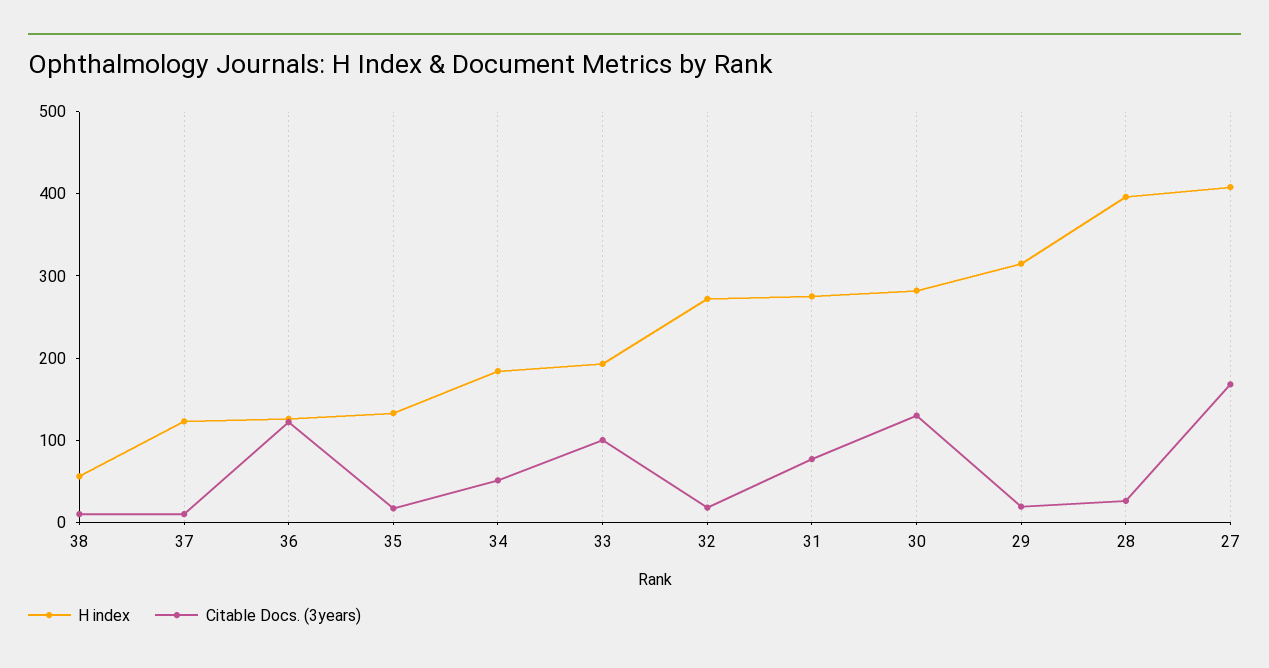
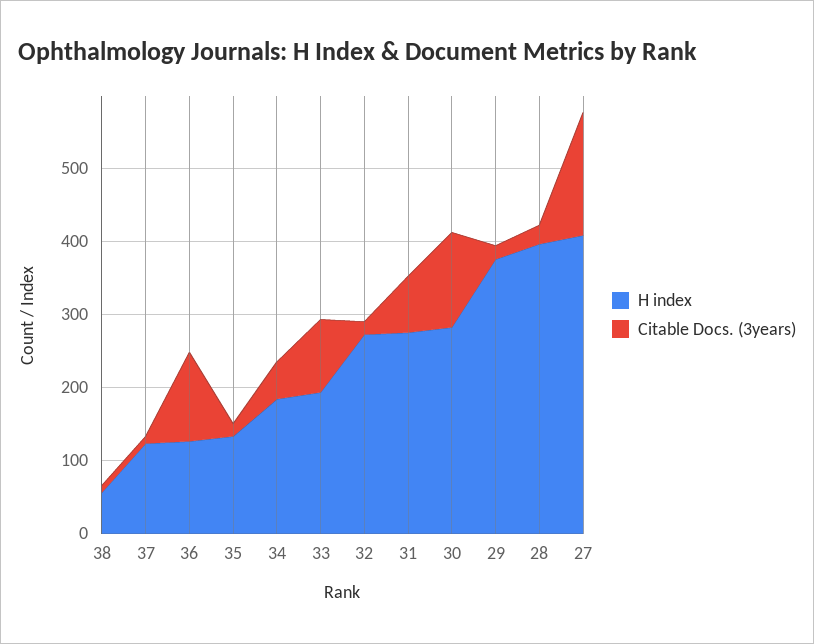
  {
    "H index": {
      "38": 60,
      "37": 120,
      "36": 120,
      "35": 140,
      "34": 180,
      "33": 200,
      "32": 280,
      "31": 280,
      "30": 280,
-     "29": 320,
+     "29": 380,
      "28": 400,
      "27": 400
    },
    "Citable Docs. (3years)": {
      "38": 20,
      "37": 20,
      "36": 120,
      "35": 20,
      "34": 60,
      "33": 100,
      "32": 20,
      "31": 80,
      "30": 140,
      "29": 20,
      "28": 20,
      "27": 160
    }
  }

